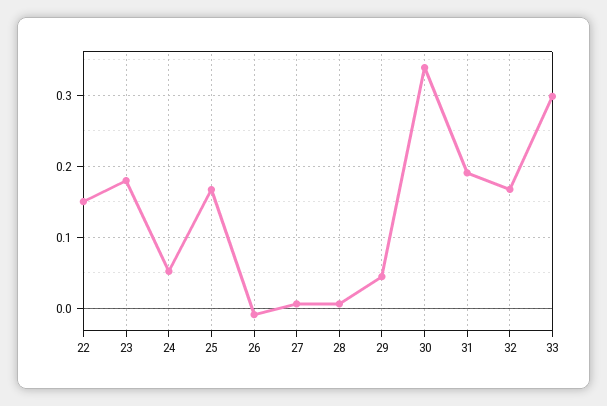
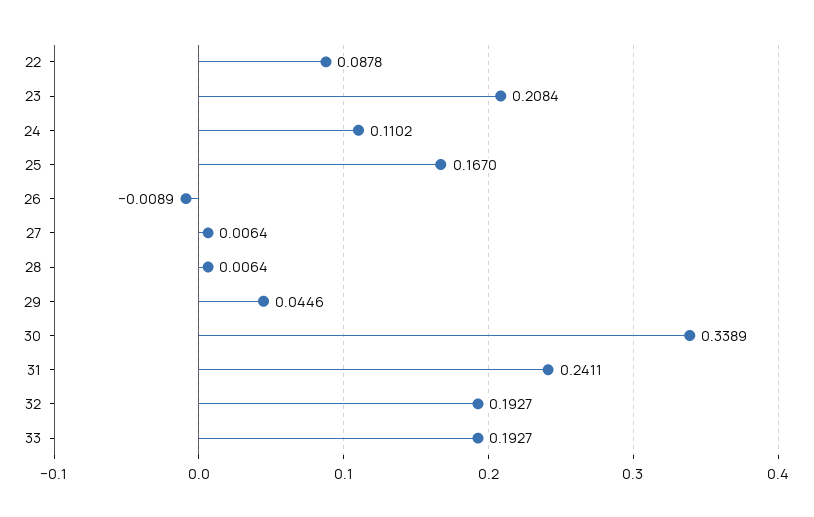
  {
-   "22": 0.15,
+   "22": 0.0878,
-   "23": 0.18,
+   "23": 0.2084,
-   "24": 0.05,
+   "24": 0.1102,
    "25": 0.167,
    "26": -0.0089,
    "27": 0.0064,
    "28": 0.0064,
    "29": 0.0446,
    "30": 0.3389,
-   "31": 0.19,
+   "31": 0.2411,
-   "32": 0.17,
+   "32": 0.1927,
-   "33": 0.3
+   "33": 0.1927
  }

